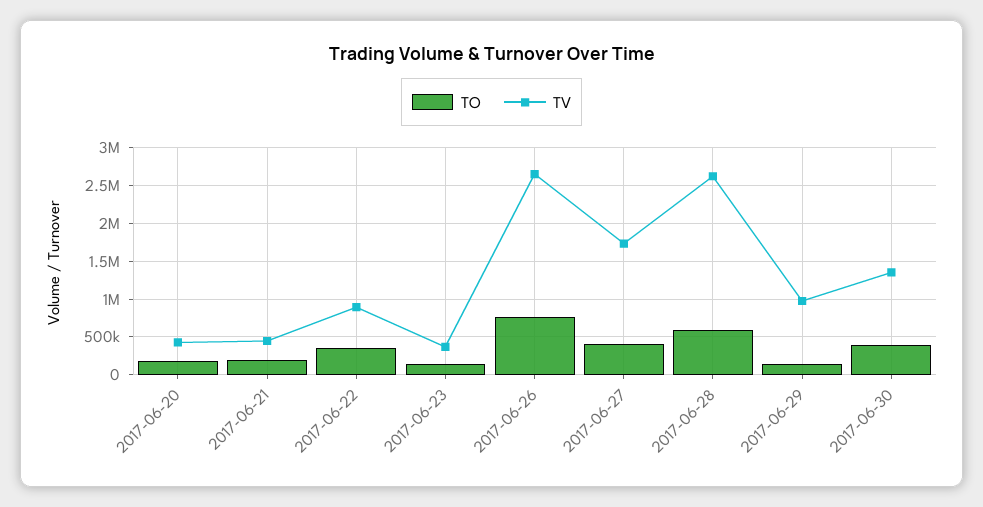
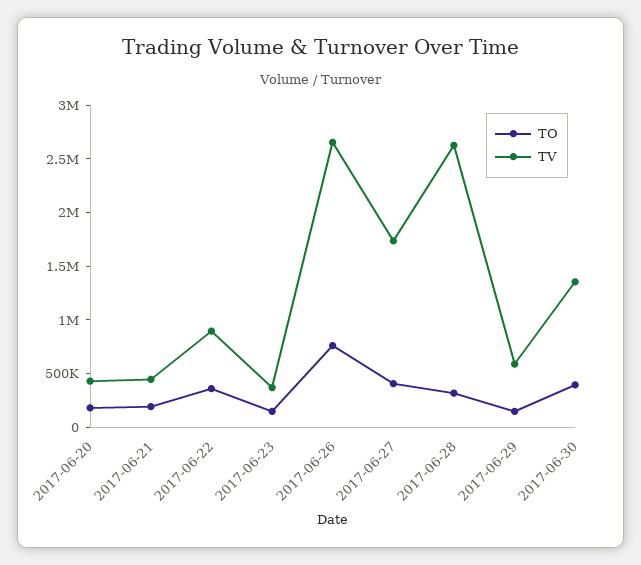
  {
    "TO": {
      "2017-06-20": 200000,
      "2017-06-21": 200000,
      "2017-06-22": 400000,
      "2017-06-23": 100000,
      "2017-06-26": 800000,
      "2017-06-27": 400000,
-     "2017-06-28": 600000,
+     "2017-06-28": 300000,
      "2017-06-29": 100000,
      "2017-06-30": 400000
    },
    "TV": {
      "2017-06-20": 400000,
      "2017-06-21": 400000,
      "2017-06-22": 900000,
      "2017-06-23": 400000,
      "2017-06-26": 2700000,
      "2017-06-27": 1700000,
      "2017-06-28": 2600000,
-     "2017-06-29": 1000000,
+     "2017-06-29": 600000,
      "2017-06-30": 1400000
    }
  }

